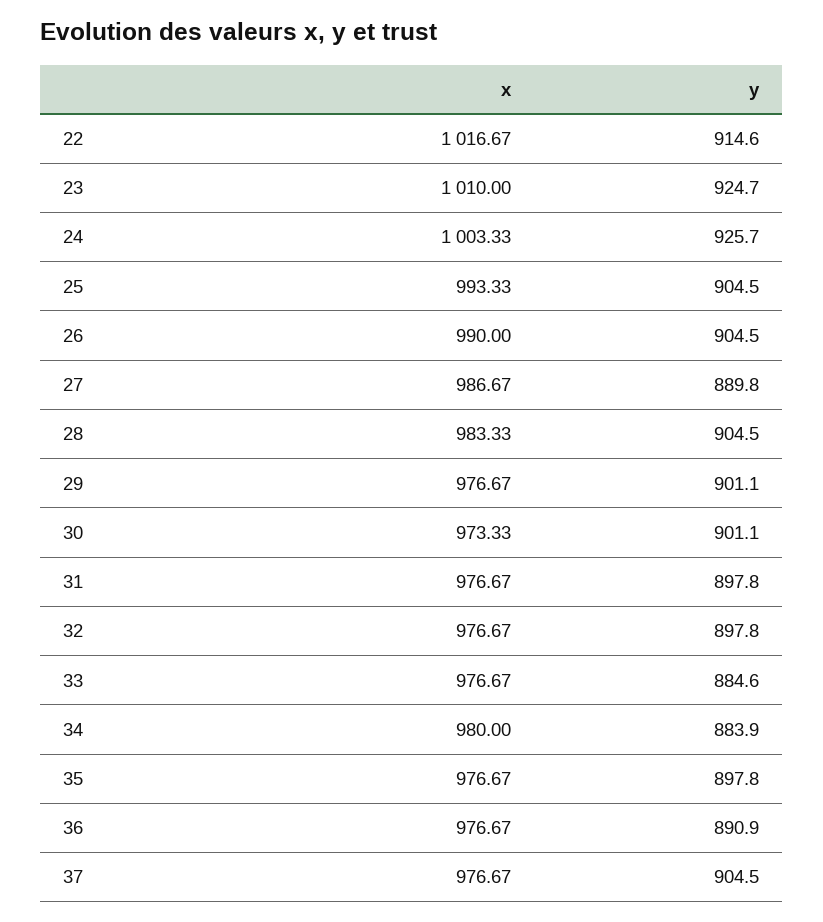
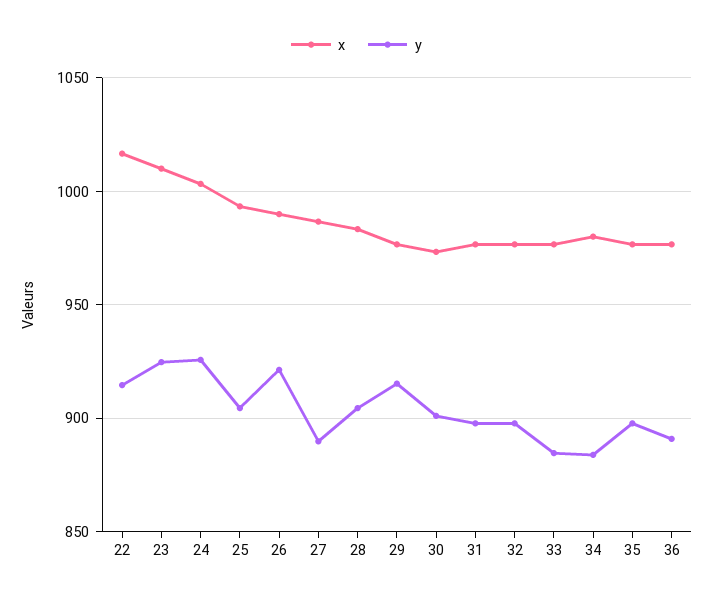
  {
    "x": {
      "22": 1016.67,
      "23": 1010,
      "24": 1003.33,
      "25": 993.33,
      "26": 990,
      "27": 986.67,
      "28": 983.33,
      "29": 976.67,
      "30": 973.33,
      "31": 976.67,
      "32": 976.67,
      "33": 976.67,
      "34": 980,
      "35": 976.67,
-     "36": 976.67,
+     "36": 976.67
-     "37": 976.67
    },
    "y": {
      "22": 914.6,
      "23": 924.7,
      "24": 925.7,
      "25": 904.5,
-     "26": 904.5,
+     "26": 920,
      "27": 889.8,
      "28": 904.5,
-     "29": 901.1,
+     "29": 915,
      "30": 901.1,
      "31": 897.8,
      "32": 897.8,
      "33": 884.6,
      "34": 883.9,
      "35": 897.8,
-     "36": 890.9,
+     "36": 890.9
-     "37": 904.5
    }
  }

